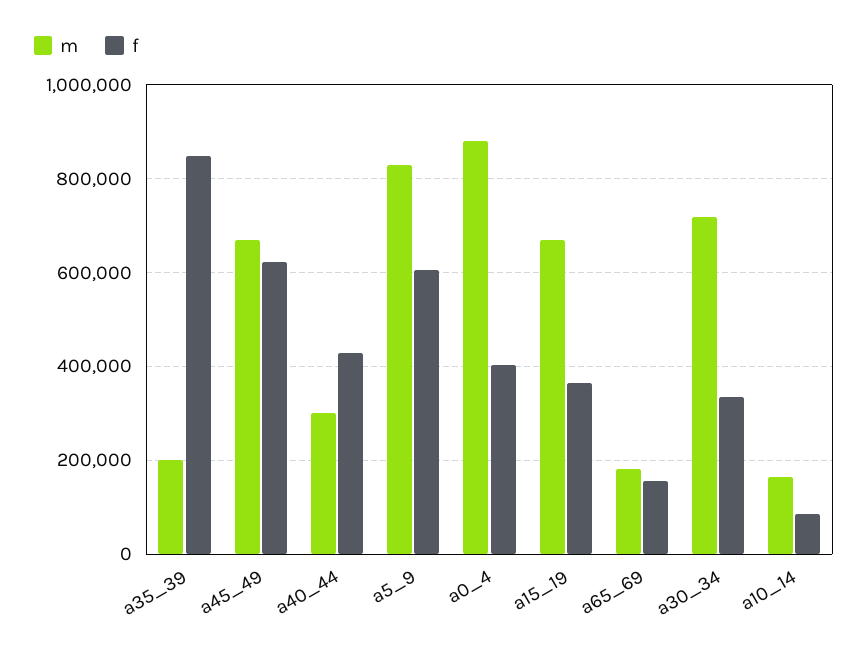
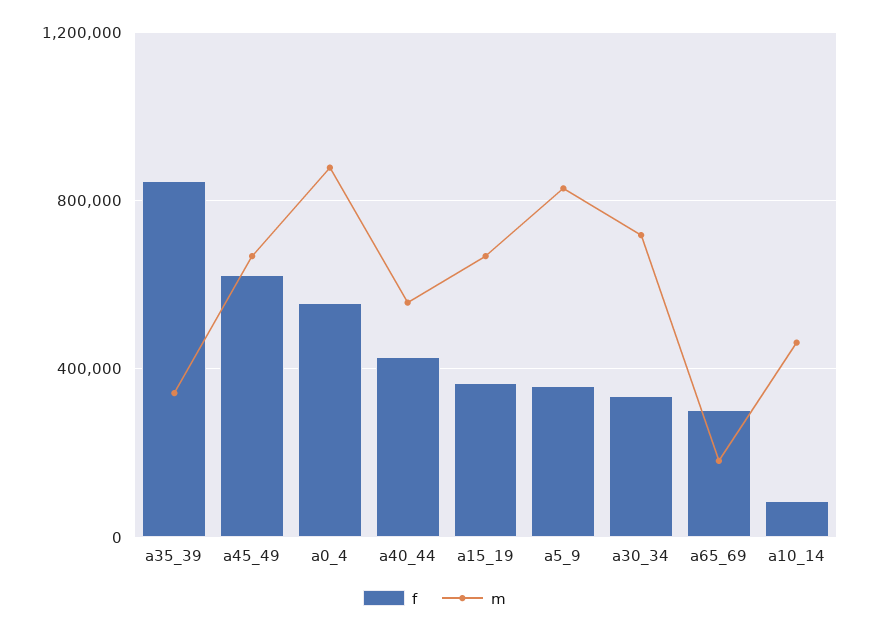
  {
    "m": {
-     "a35_39": 200000,
+     "a35_39": 350000,
      "a45_49": 660000,
-     "a40_44": 300000,
+     "a40_44": 550000,
      "a5_9": 820000,
      "a0_4": 880000,
      "a15_19": 660000,
      "a65_69": 180000,
      "a30_34": 720000,
-     "a10_14": 160000
+     "a10_14": 450000
    },
    "f": {
      "a35_39": 840000,
      "a45_49": 620000,
      "a40_44": 420000,
-     "a5_9": 600000,
+     "a5_9": 350000,
-     "a0_4": 400000,
+     "a0_4": 550000,
      "a15_19": 360000,
-     "a65_69": 160000,
+     "a65_69": 300000,
      "a30_34": 340000,
      "a10_14": 80000
    }
  }

